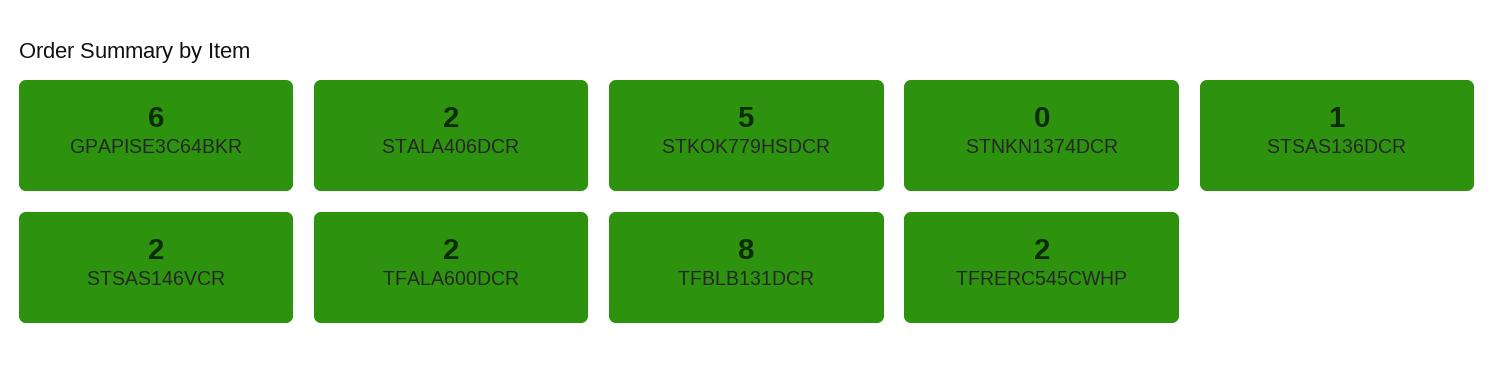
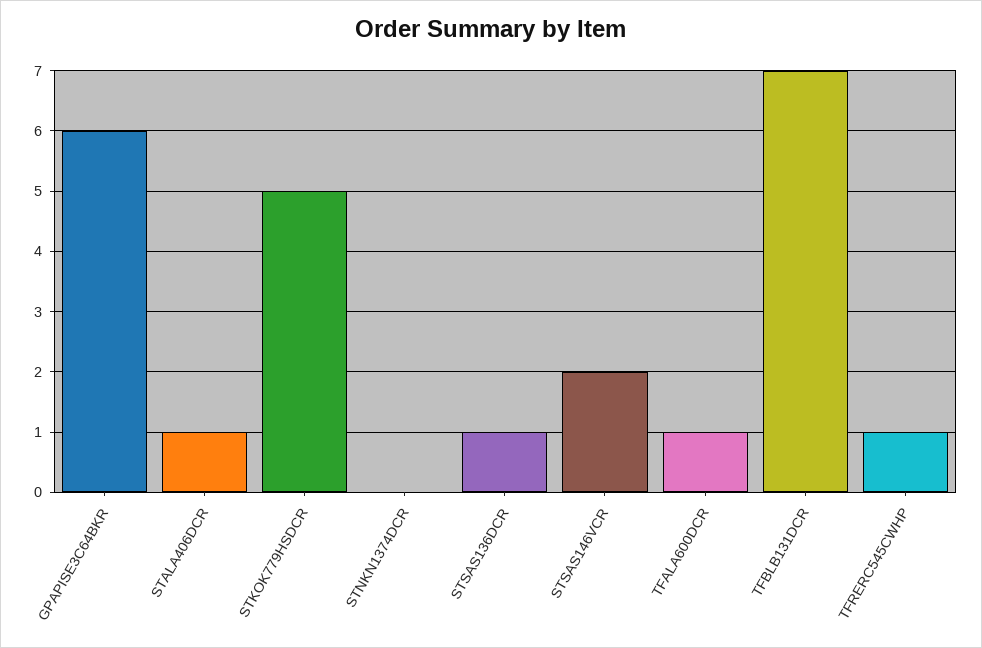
  {
    "GPAPISE3C64BKR": 6,
-   "STALA406DCR": 2,
+   "STALA406DCR": 1,
    "STKOK779HSDCR": 5,
    "STNKN1374DCR": 0,
    "STSAS136DCR": 1,
    "STSAS146VCR": 2,
-   "TFALA600DCR": 2,
+   "TFALA600DCR": 1,
-   "TFBLB131DCR": 8,
+   "TFBLB131DCR": 7,
-   "TFRERC545CWHP": 2
+   "TFRERC545CWHP": 1
  }

